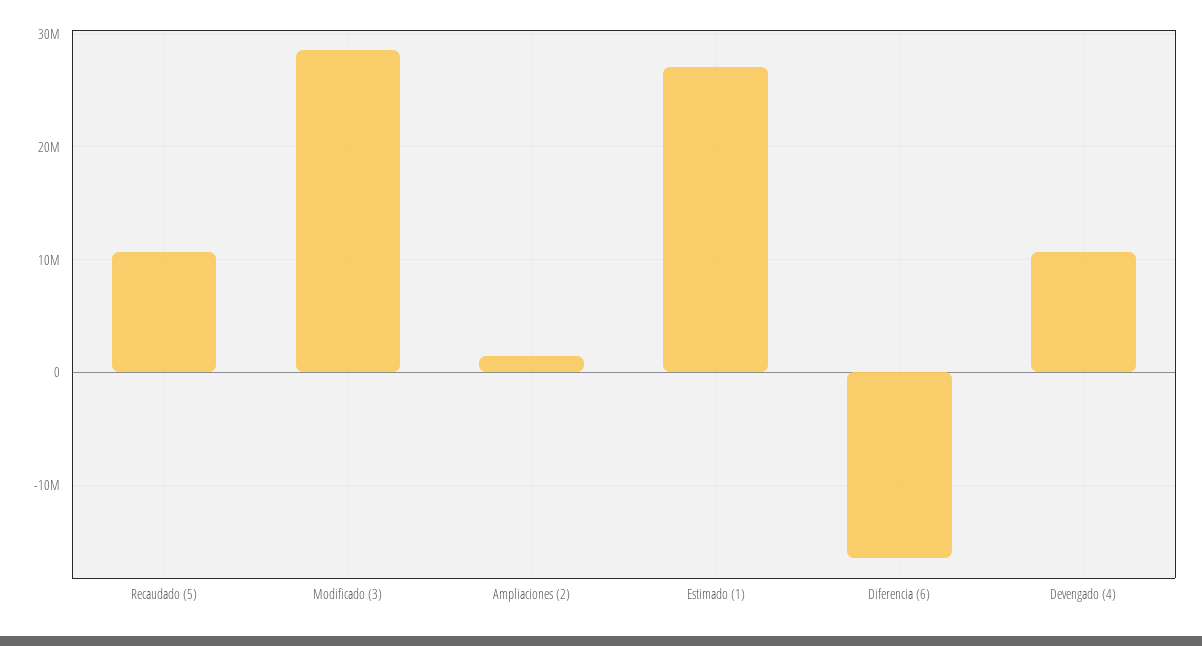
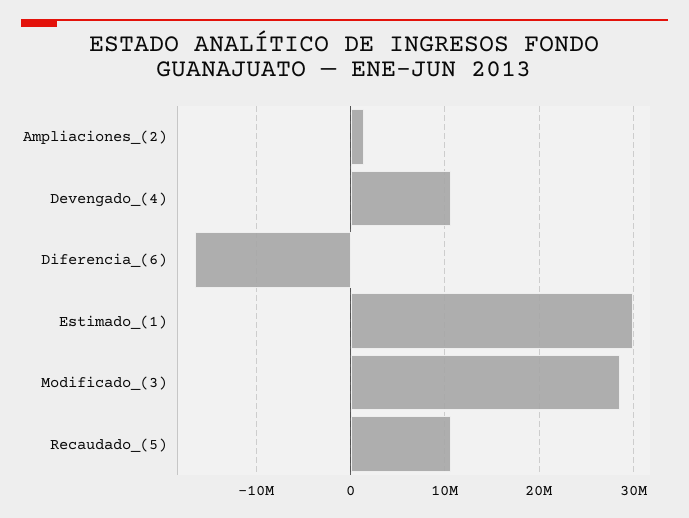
  {
    "Recaudado (5)": 11000000,
    "Modificado (3)": 29000000,
    "Ampliaciones (2)": 1000000,
-   "Estimado (1)": 27000000,
+   "Estimado (1)": 30000000,
    "Diferencia (6)": -16000000,
    "Devengado (4)": 11000000
  }

